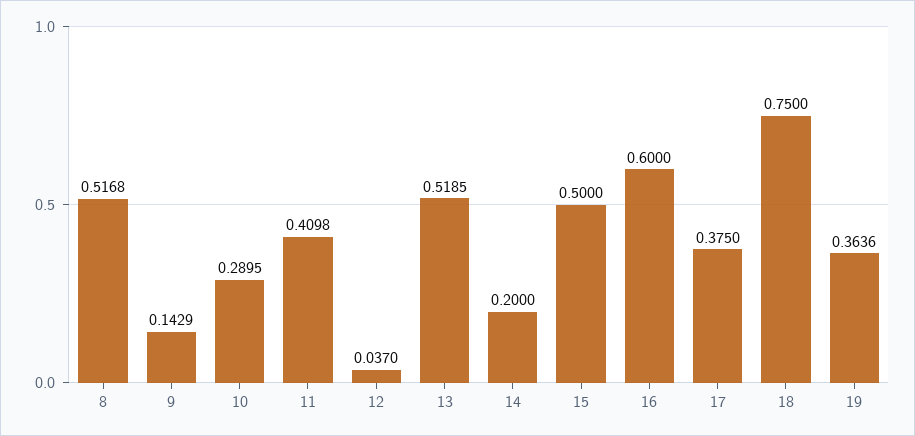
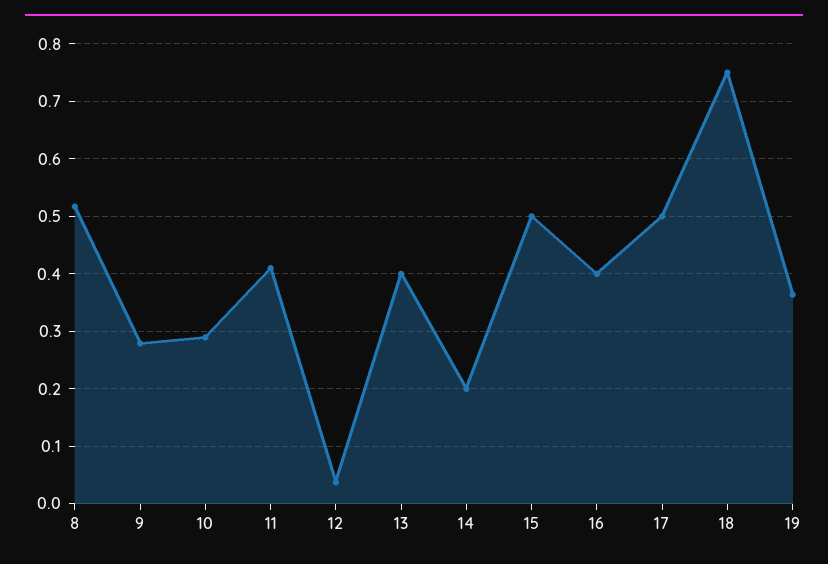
  {
    "8": 0.5168,
-   "9": 0.1429,
+   "9": 0.28,
    "10": 0.2895,
    "11": 0.4098,
    "12": 0.037,
-   "13": 0.5185,
+   "13": 0.4,
    "14": 0.2,
    "15": 0.5,
-   "16": 0.6,
+   "16": 0.4,
-   "17": 0.375,
+   "17": 0.5,
    "18": 0.75,
    "19": 0.3636
  }

